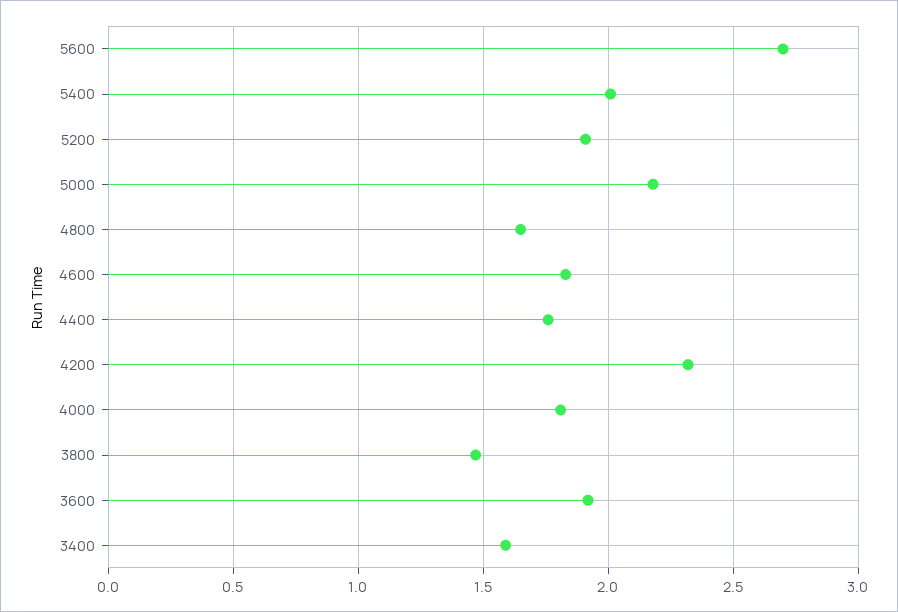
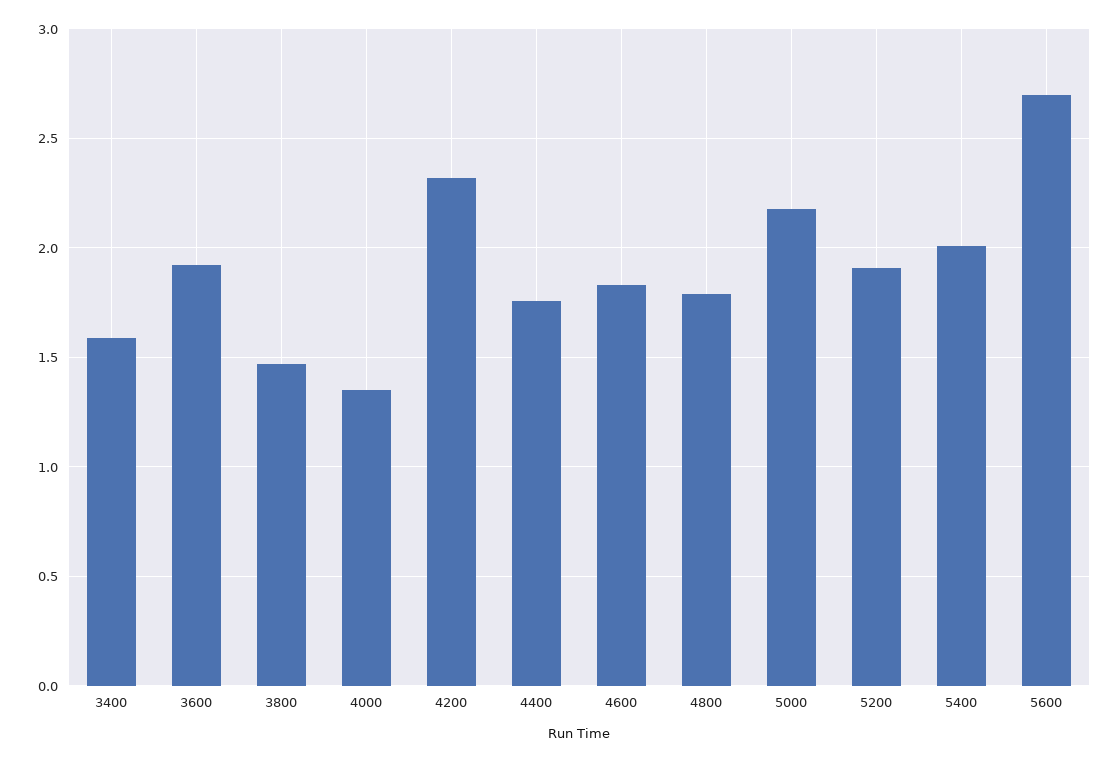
  {
    "5600": 2.7,
    "5400": 2,
    "5200": 1.9,
    "5000": 2.2,
-   "4800": 1.65,
+   "4800": 1.8,
    "4600": 1.85,
    "4400": 1.75,
    "4200": 2.3,
-   "4000": 1.8,
+   "4000": 1.35,
    "3800": 1.45,
    "3600": 1.9,
    "3400": 1.6
  }

